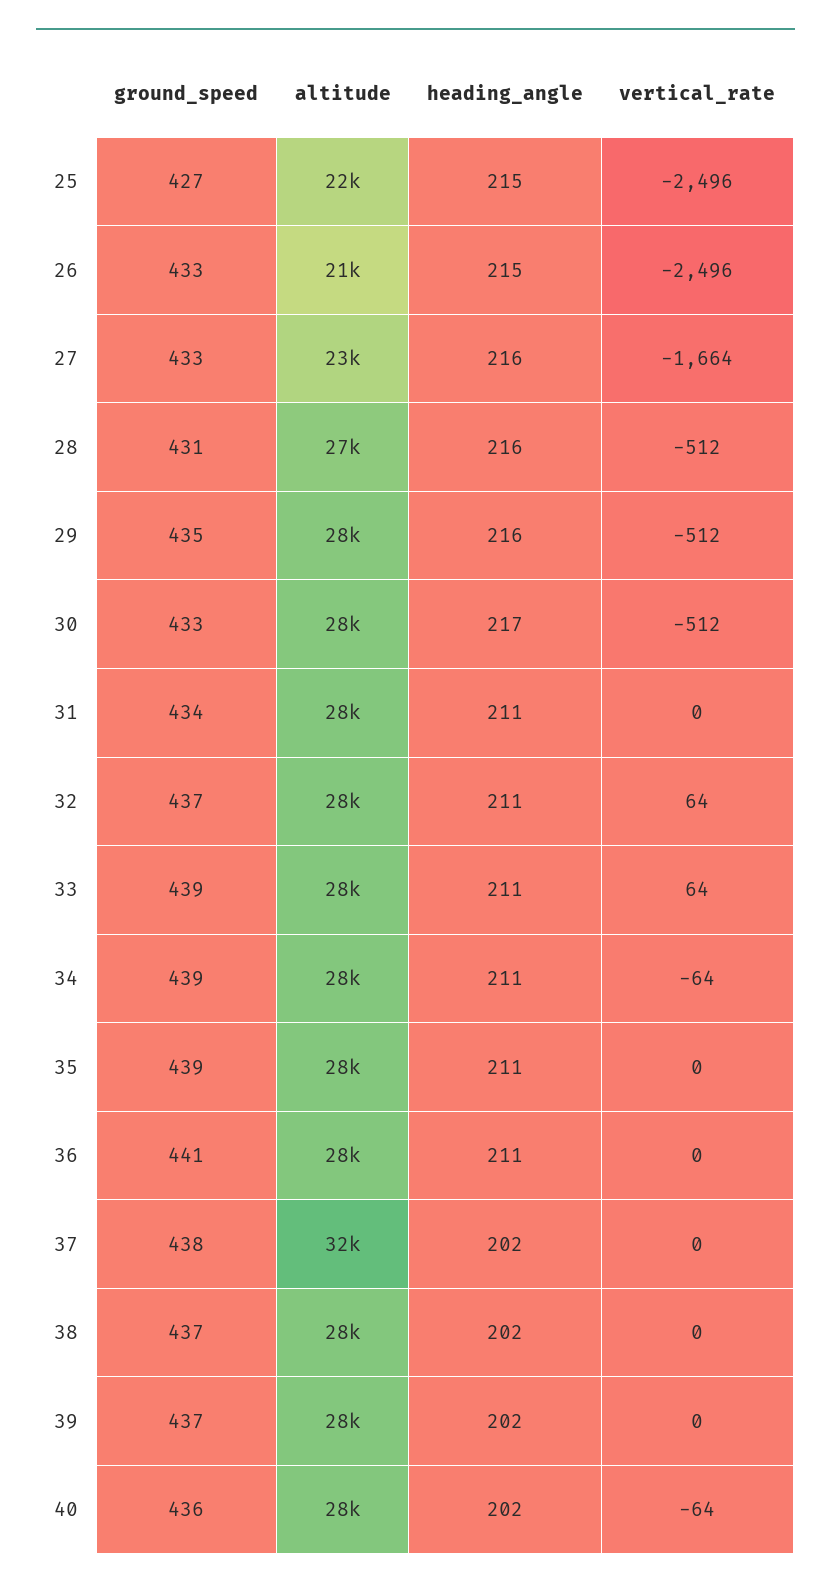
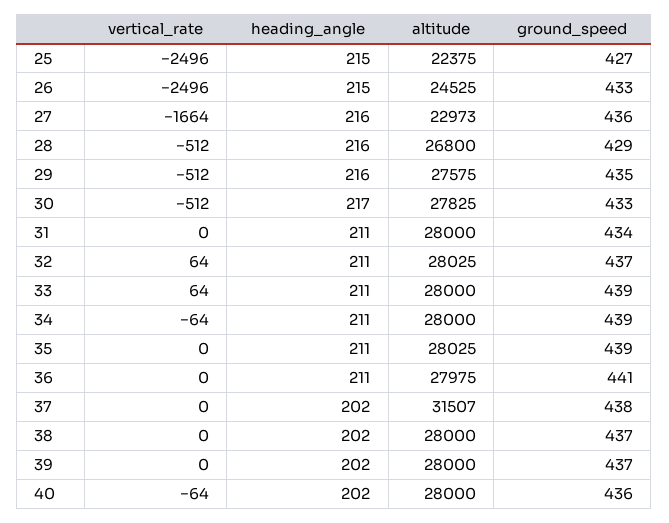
  {
    "ground_speed": {
      "25": 427,
      "26": 433,
-     "27": 433,
+     "27": 436,
-     "28": 431,
+     "28": 429,
      "29": 435,
      "30": 433,
      "31": 434,
      "32": 437,
      "33": 439,
      "34": 439,
      "35": 439,
      "36": 441,
      "37": 438,
      "38": 437,
      "39": 437,
      "40": 436
    },
    "altitude": {
      "25": 22375,
-     "26": 21000,
+     "26": 24525,
      "27": 22973,
      "28": 26800,
      "29": 27575,
      "30": 27825,
      "31": 28000,
      "32": 28025,
      "33": 28000,
      "34": 28000,
      "35": 28025,
      "36": 27975,
      "37": 31507,
      "38": 28000,
      "39": 28000,
      "40": 28000
    },
    "heading_angle": {
      "25": 215,
      "26": 215,
      "27": 216,
      "28": 216,
      "29": 216,
      "30": 217,
      "31": 211,
      "32": 211,
      "33": 211,
      "34": 211,
      "35": 211,
      "36": 211,
      "37": 202,
      "38": 202,
      "39": 202,
      "40": 202
    },
    "vertical_rate": {
      "25": -2496,
      "26": -2496,
      "27": -1664,
      "28": -512,
      "29": -512,
      "30": -512,
      "31": 0,
      "32": 64,
      "33": 64,
      "34": -64,
      "35": 0,
      "36": 0,
      "37": 0,
      "38": 0,
      "39": 0,
      "40": -64
    }
  }

